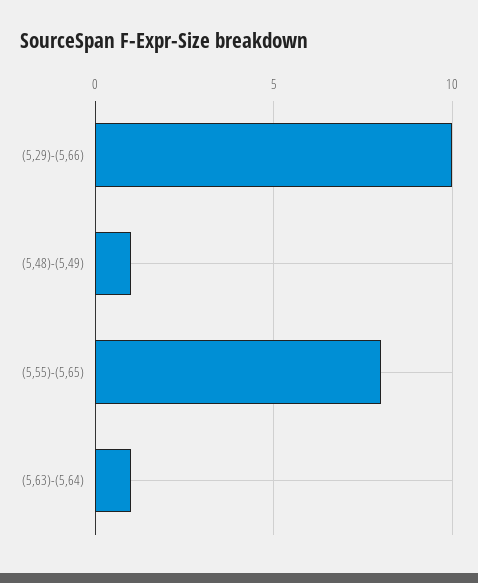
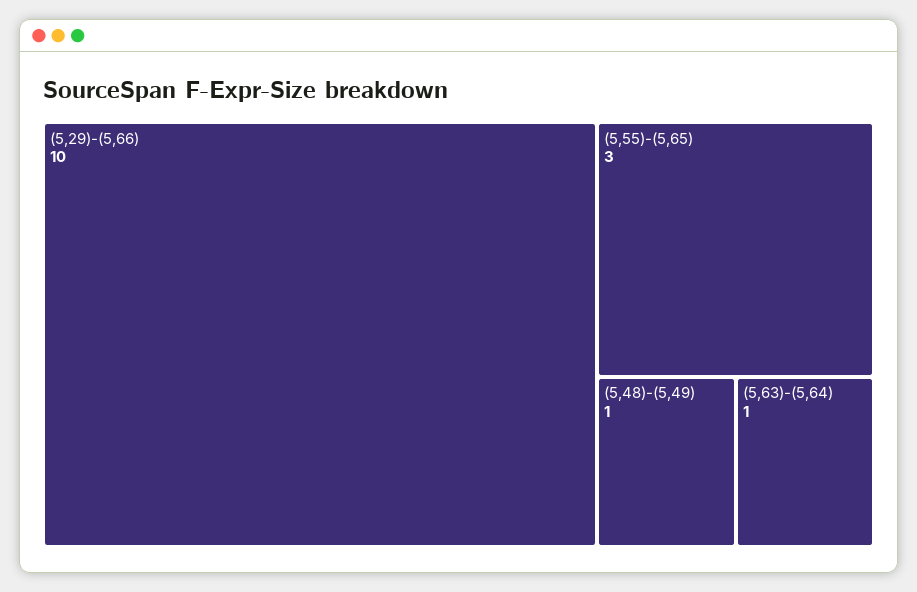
  {
    "(5,29)-(5,66)": 10,
    "(5,48)-(5,49)": 1,
-   "(5,55)-(5,65)": 8,
+   "(5,55)-(5,65)": 3,
    "(5,63)-(5,64)": 1
  }

